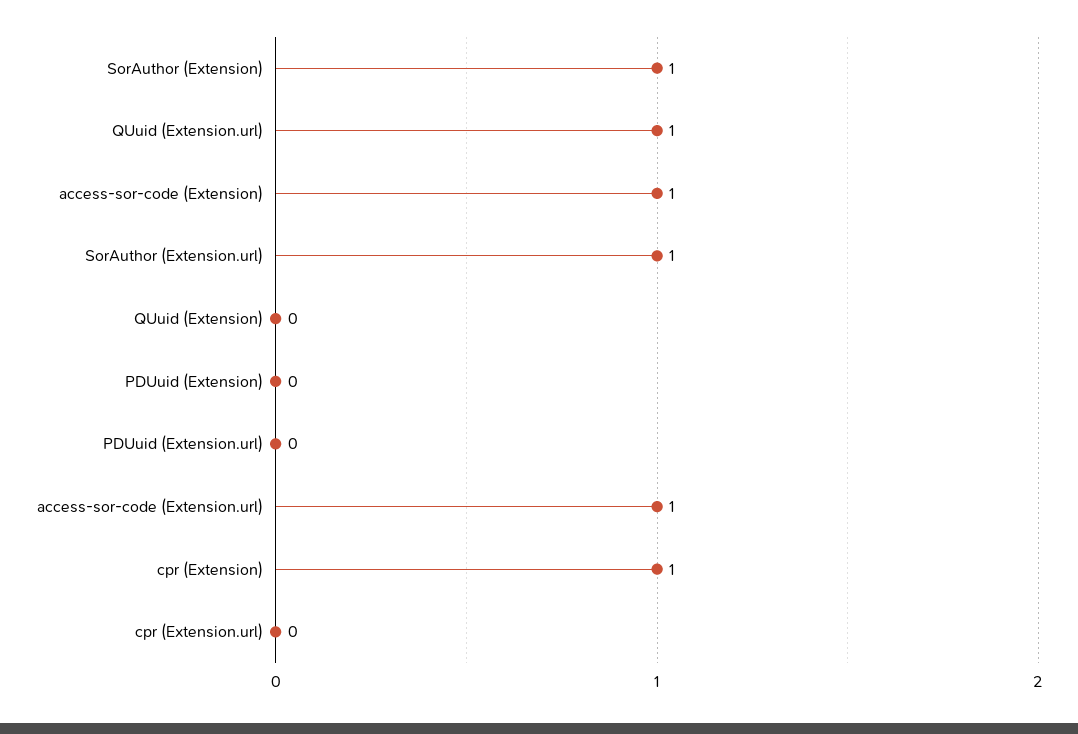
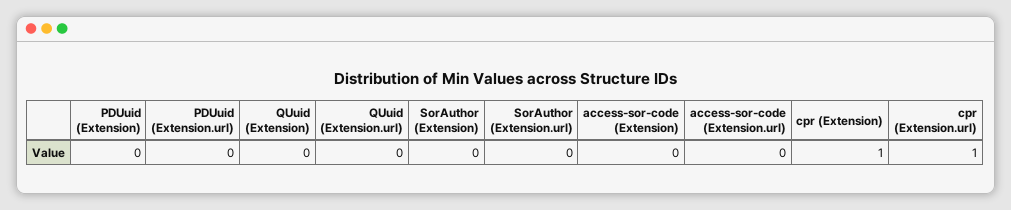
  {
-   "SorAuthor (Extension)": 1,
+   "SorAuthor (Extension)": 0,
-   "QUuid (Extension.url)": 1,
+   "QUuid (Extension.url)": 0,
-   "access-sor-code (Extension)": 1,
+   "access-sor-code (Extension)": 0,
-   "SorAuthor (Extension.url)": 1,
+   "SorAuthor (Extension.url)": 0,
    "QUuid (Extension)": 0,
    "PDUuid (Extension)": 0,
    "PDUuid (Extension.url)": 0,
-   "access-sor-code (Extension.url)": 1,
+   "access-sor-code (Extension.url)": 0,
    "cpr (Extension)": 1,
-   "cpr (Extension.url)": 0
+   "cpr (Extension.url)": 1
  }

